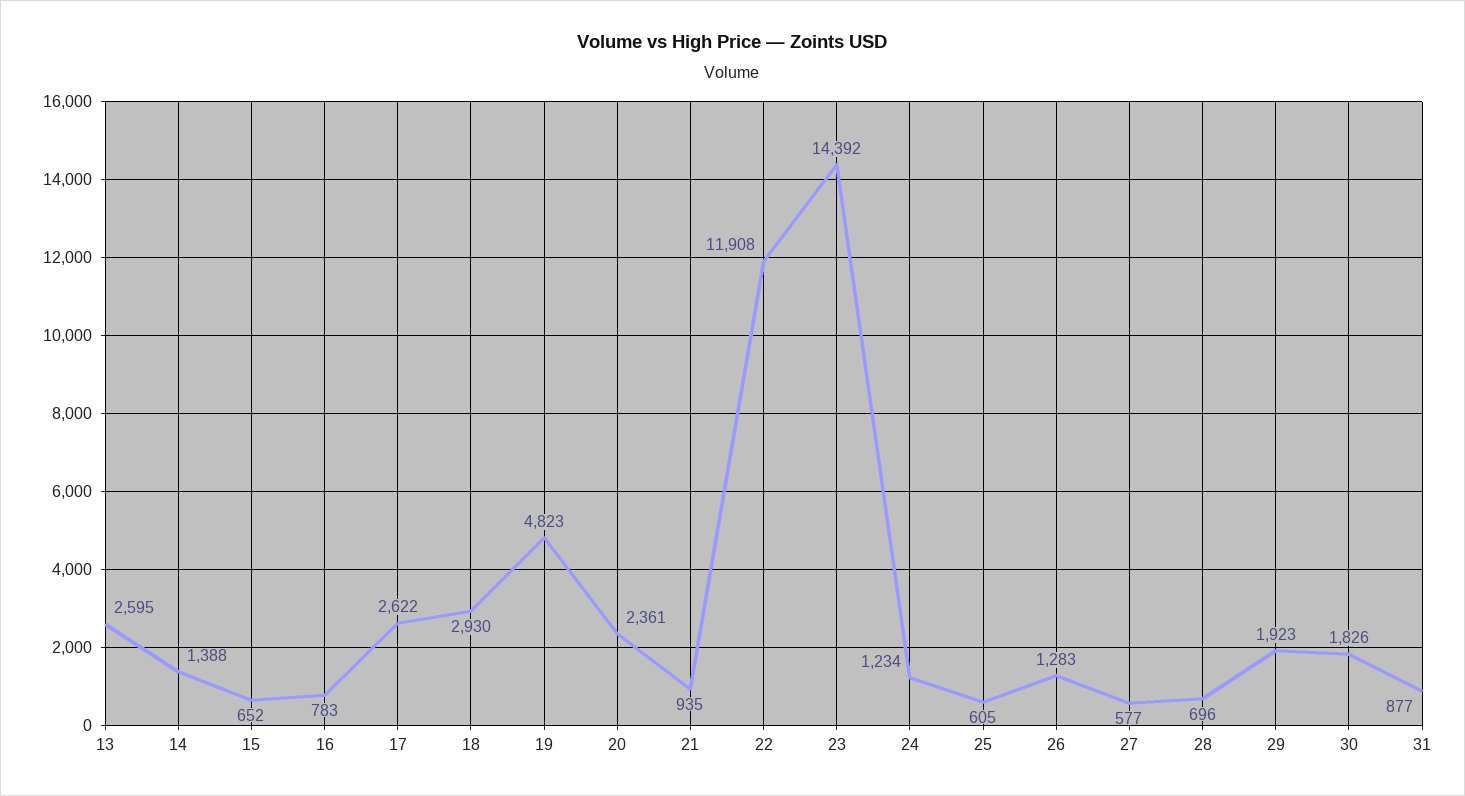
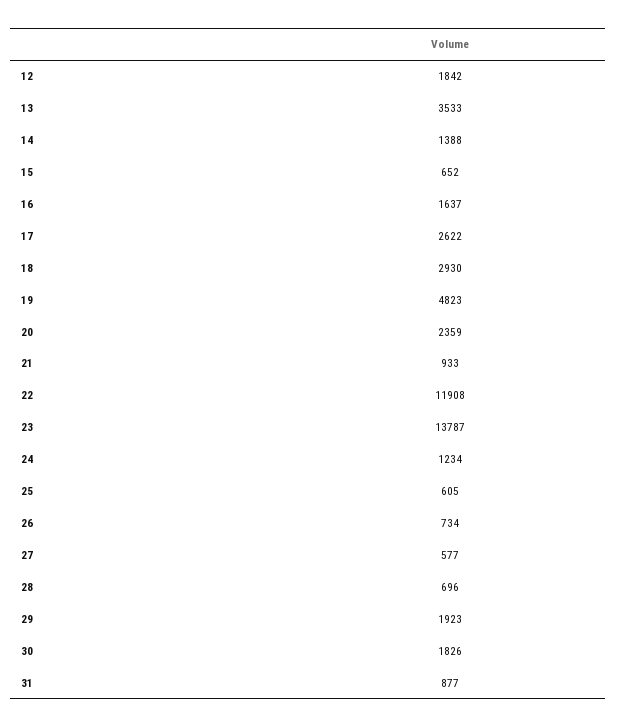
  {
-   "13": 2595,
+   "13": 3533,
    "14": 1388,
    "15": 652,
-   "16": 783,
+   "16": 1637,
    "17": 2622,
    "18": 2930,
    "19": 4823,
-   "20": 2361,
+   "20": 2359,
-   "21": 935,
+   "21": 933,
    "22": 11908,
-   "23": 14392,
+   "23": 13787,
    "24": 1234,
    "25": 605,
-   "26": 1283,
+   "26": 734,
    "27": 577,
    "28": 696,
    "29": 1923,
    "30": 1826,
-   "31": 877
+   "31": 877,
+   "12": 1842
  }

